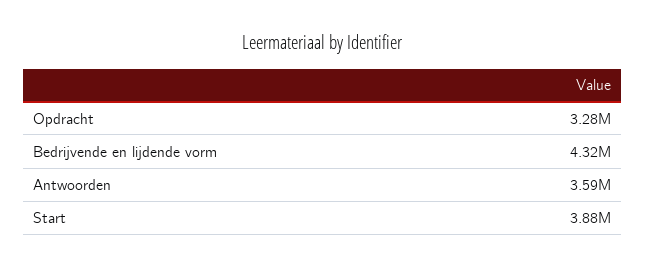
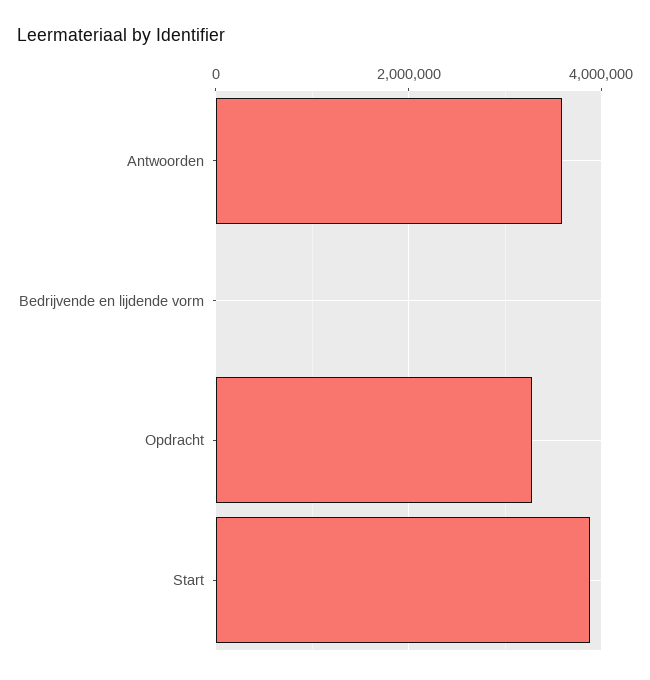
  {
    "Opdracht": 3280000,
-   "Bedrijvende en lijdende vorm": 4320000,
+   "Bedrijvende en lijdende vorm": 0,
    "Antwoorden": 3590000,
    "Start": 3880000
  }

